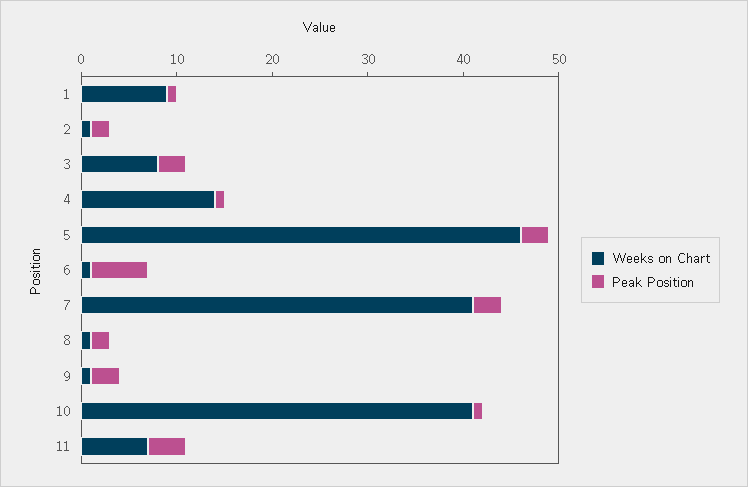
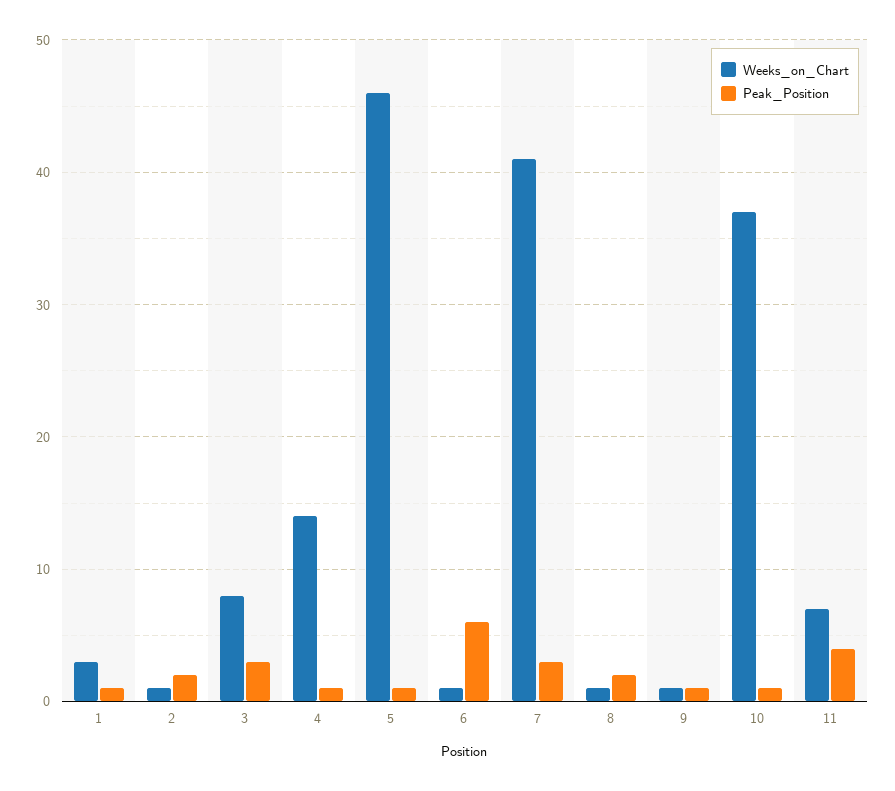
  {
    "Weeks on Chart": {
-     "1": 9,
+     "1": 3,
      "2": 1,
      "3": 8,
      "4": 14,
      "5": 46,
      "6": 1,
      "7": 41,
      "8": 1,
      "9": 1,
-     "10": 41,
+     "10": 37,
      "11": 7
    },
    "Peak Position": {
      "1": 1,
      "2": 2,
      "3": 3,
      "4": 1,
-     "5": 3,
+     "5": 1,
      "6": 6,
      "7": 3,
      "8": 2,
-     "9": 3,
+     "9": 1,
      "10": 1,
      "11": 4
    }
  }

